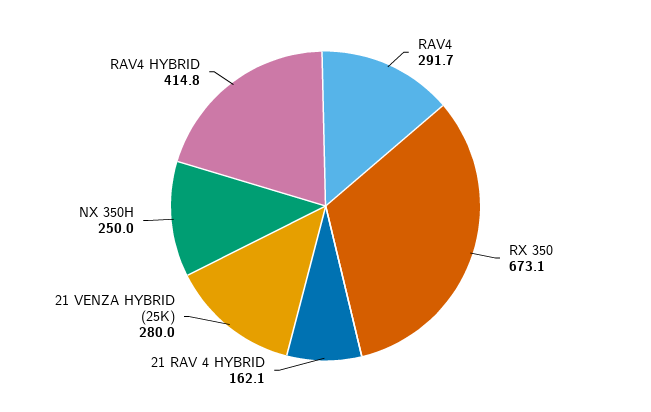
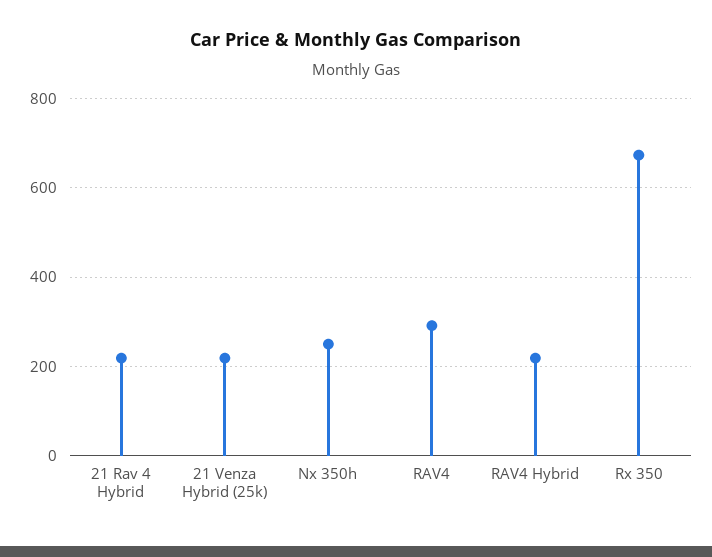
  {
    "RAV4": 291.7,
    "RX 350": 673.1,
-   "21 RAV 4 HYBRID": 162.1,
+   "21 RAV 4 HYBRID": 220,
-   "21 VENZA HYBRID (25K)": 280,
+   "21 VENZA HYBRID (25K)": 220,
    "NX 350H": 250,
-   "RAV4 HYBRID": 414.8
+   "RAV4 HYBRID": 220
  }

